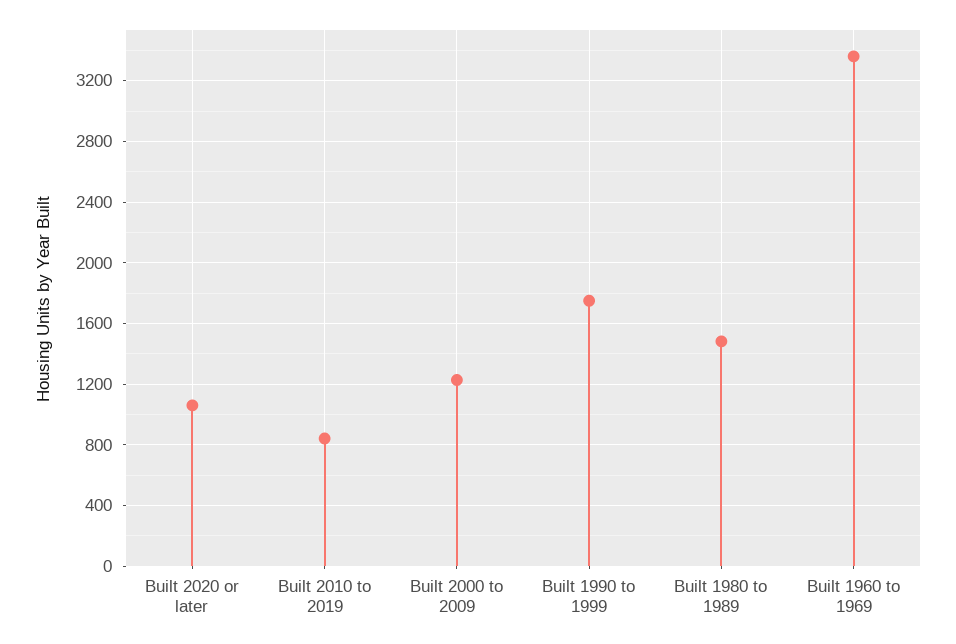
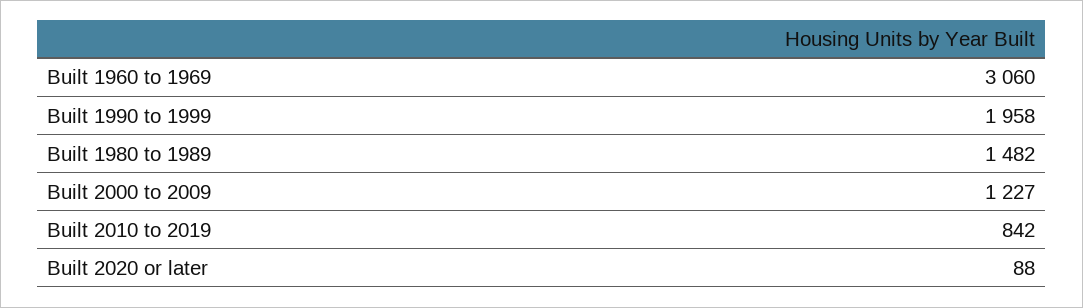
  {
-   "Built 2020 or later": 1050,
+   "Built 2020 or later": 88,
    "Built 2010 to 2019": 842,
    "Built 2000 to 2009": 1227,
-   "Built 1990 to 1999": 1750,
+   "Built 1990 to 1999": 1958,
    "Built 1980 to 1989": 1482,
-   "Built 1960 to 1969": 3350
+   "Built 1960 to 1969": 3060
  }

